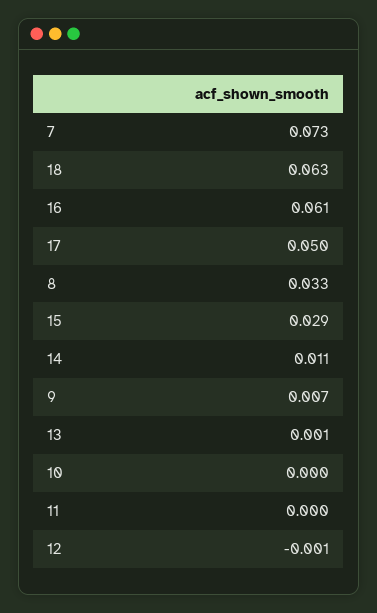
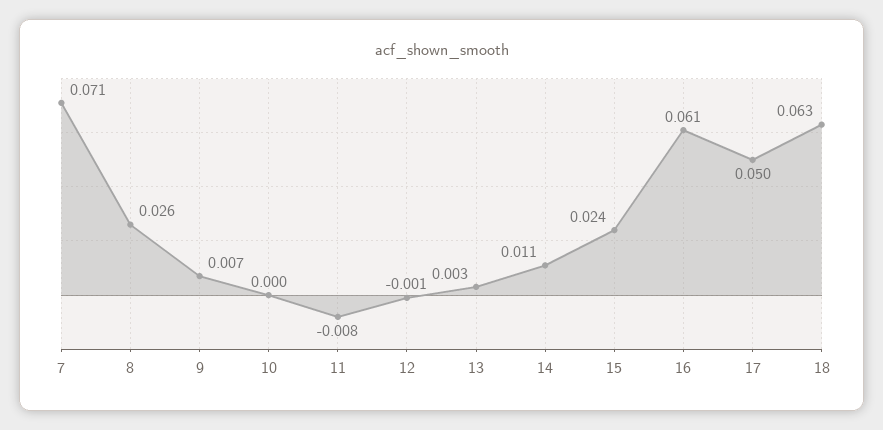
  {
-   "7": 0.073,
+   "7": 0.071,
    "18": 0.063,
    "16": 0.061,
    "17": 0.05,
-   "8": 0.033,
+   "8": 0.026,
-   "15": 0.029,
+   "15": 0.024,
    "14": 0.011,
    "9": 0.007,
-   "13": 0.001,
+   "13": 0.003,
    "10": 0,
-   "11": 0,
+   "11": -0.008,
    "12": -0.001
  }

